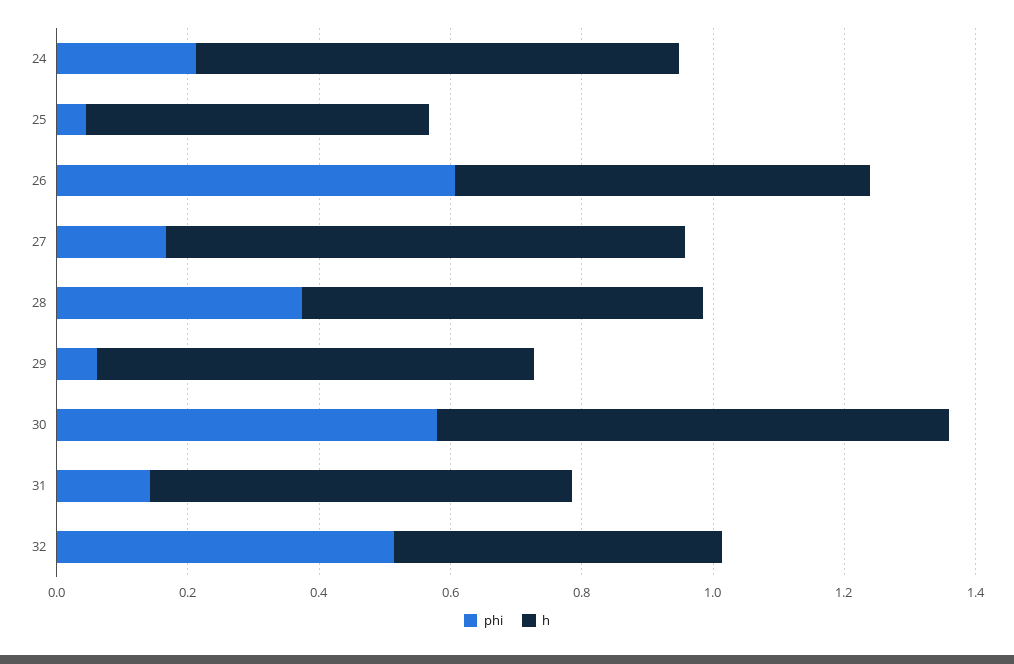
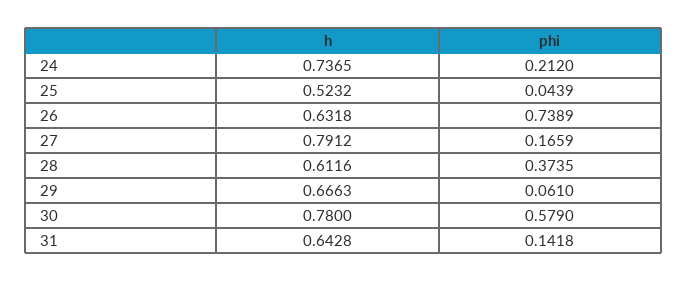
  {
    "phi": {
      "24": 0.212,
      "25": 0.0439,
-     "26": 0.6,
+     "26": 0.7389,
      "27": 0.1659,
      "28": 0.3735,
      "29": 0.061,
      "30": 0.579,
-     "31": 0.1418,
+     "31": 0.1418
-     "32": 0.5
    },
    "h": {
      "24": 0.7365,
      "25": 0.5232,
      "26": 0.6318,
      "27": 0.7912,
      "28": 0.6116,
      "29": 0.6663,
      "30": 0.78,
-     "31": 0.6428,
+     "31": 0.6428
-     "32": 0.5
    }
  }

